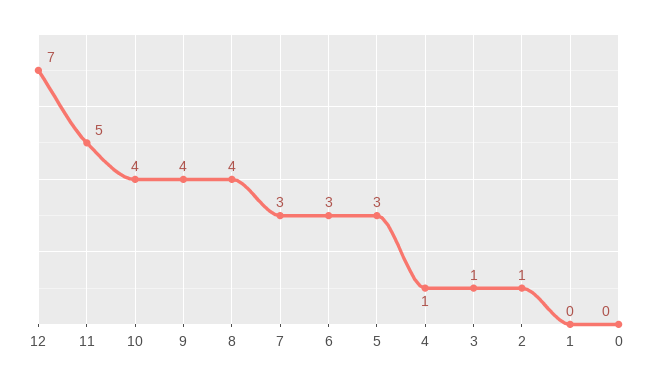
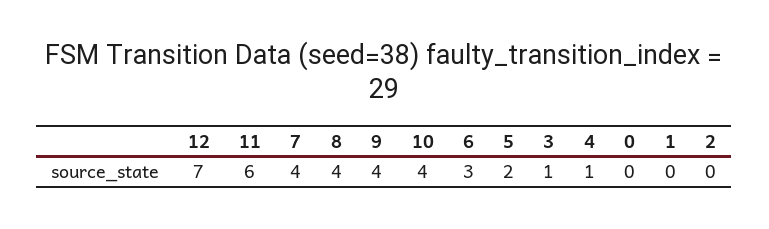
  {
    "12": 7,
-   "11": 5,
+   "11": 6,
    "10": 4,
    "9": 4,
    "8": 4,
-   "7": 3,
+   "7": 4,
    "6": 3,
-   "5": 3,
+   "5": 2,
    "4": 1,
    "3": 1,
-   "2": 1,
+   "2": 0,
    "1": 0,
    "0": 0
  }

